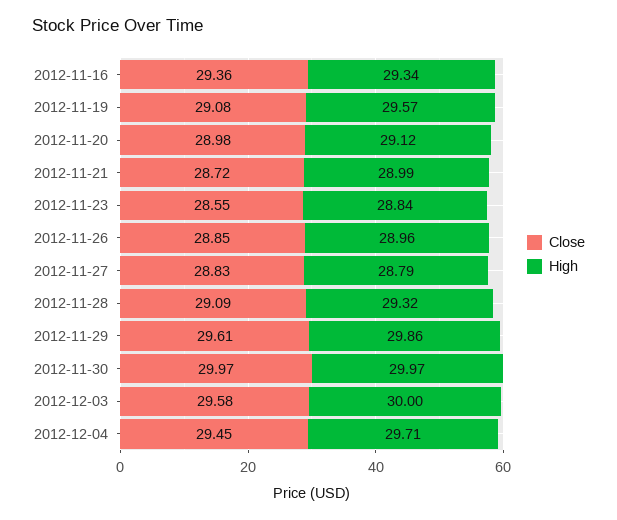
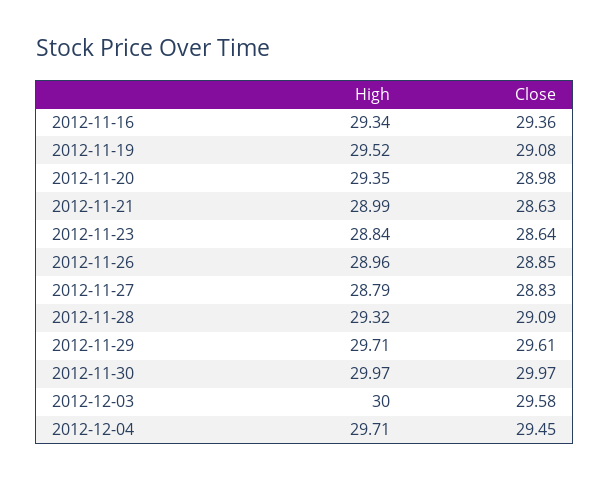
  {
    "Close": {
      "2012-11-16": 29.36,
      "2012-11-19": 29.08,
      "2012-11-20": 28.98,
-     "2012-11-21": 28.72,
+     "2012-11-21": 28.63,
-     "2012-11-23": 28.55,
+     "2012-11-23": 28.64,
      "2012-11-26": 28.85,
      "2012-11-27": 28.83,
      "2012-11-28": 29.09,
      "2012-11-29": 29.61,
      "2012-11-30": 29.97,
      "2012-12-03": 29.58,
      "2012-12-04": 29.45
    },
    "High": {
      "2012-11-16": 29.34,
-     "2012-11-19": 29.57,
+     "2012-11-19": 29.52,
-     "2012-11-20": 29.12,
+     "2012-11-20": 29.35,
      "2012-11-21": 28.99,
      "2012-11-23": 28.84,
      "2012-11-26": 28.96,
      "2012-11-27": 28.79,
      "2012-11-28": 29.32,
-     "2012-11-29": 29.86,
+     "2012-11-29": 29.71,
      "2012-11-30": 29.97,
      "2012-12-03": 30,
      "2012-12-04": 29.71
    }
  }

